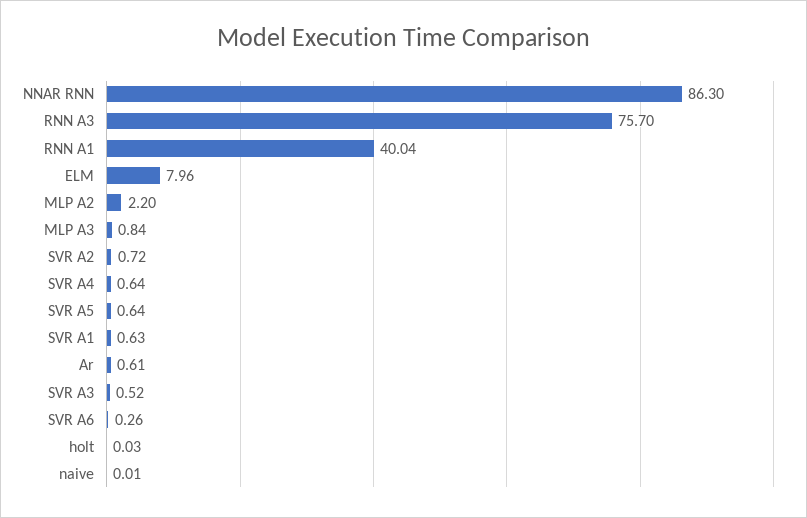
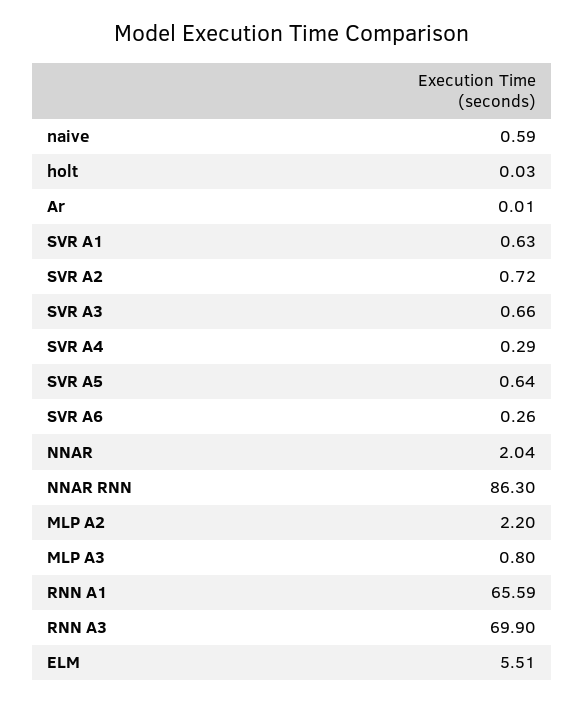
  {
    "NNAR RNN": 86.3,
-   "RNN A3": 75.7,
+   "RNN A3": 69.9,
-   "RNN A1": 40.04,
+   "RNN A1": 65.59,
-   "ELM": 7.96,
+   "ELM": 5.51,
    "MLP A2": 2.2,
-   "MLP A3": 0.84,
+   "MLP A3": 0.8,
    "SVR A2": 0.72,
-   "SVR A4": 0.64,
+   "SVR A4": 0.29,
    "SVR A5": 0.64,
    "SVR A1": 0.63,
-   "Ar": 0.61,
+   "Ar": 0.01,
-   "SVR A3": 0.52,
+   "SVR A3": 0.66,
    "SVR A6": 0.26,
    "holt": 0.03,
-   "naive": 0.01
+   "naive": 0.59,
+   "NNAR": 2.04
  }

